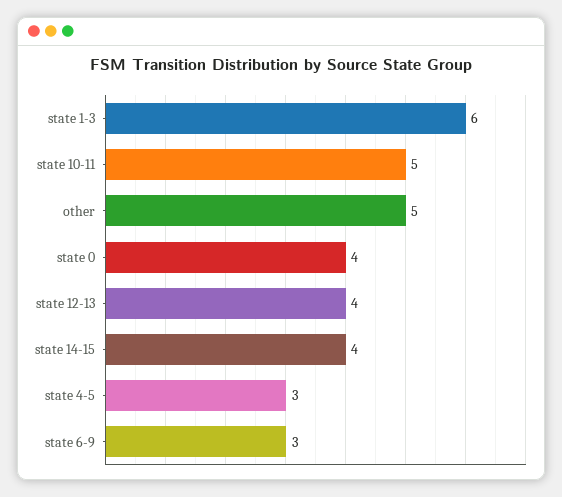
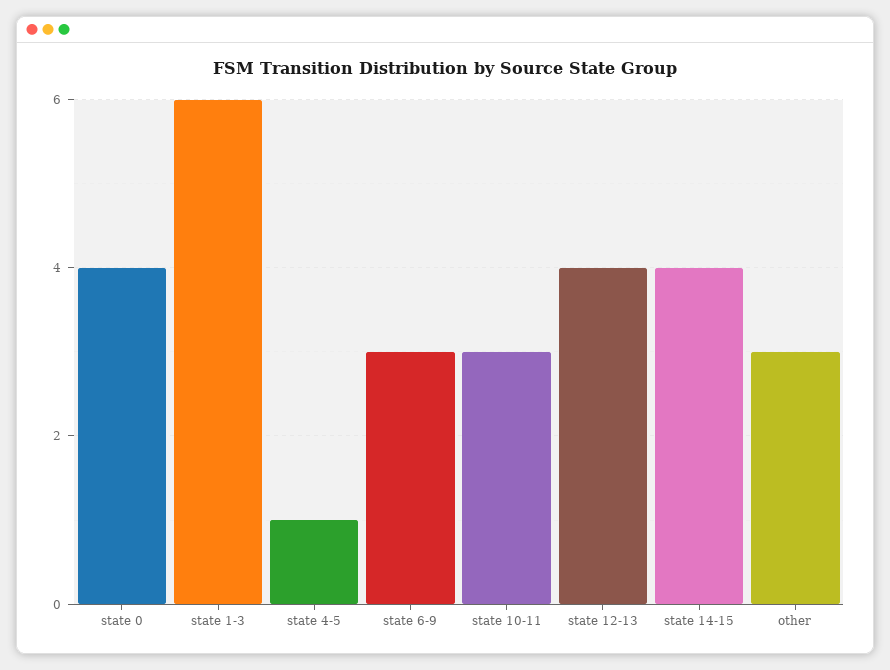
  {
    "state 1-3": 6,
-   "state 10-11": 5,
+   "state 10-11": 3,
-   "other": 5,
+   "other": 3,
    "state 0": 4,
    "state 12-13": 4,
    "state 14-15": 4,
-   "state 4-5": 3,
+   "state 4-5": 1,
    "state 6-9": 3
  }

